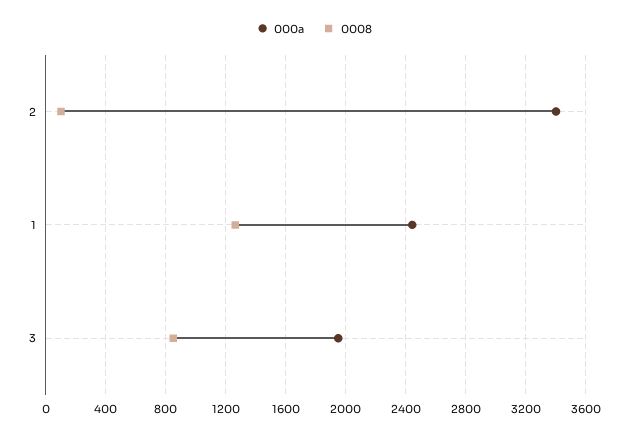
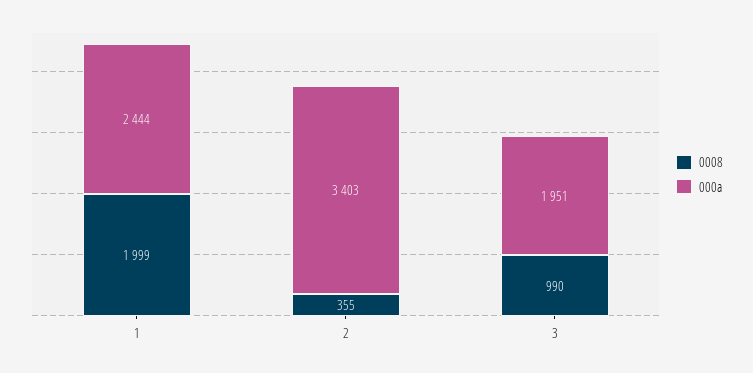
  {
    "000a": {
      "2": 3403,
      "1": 2444,
      "3": 1951
    },
    "0008": {
-     "2": 100,
+     "2": 355,
-     "1": 1250,
+     "1": 1999,
-     "3": 850
+     "3": 990
    }
  }

